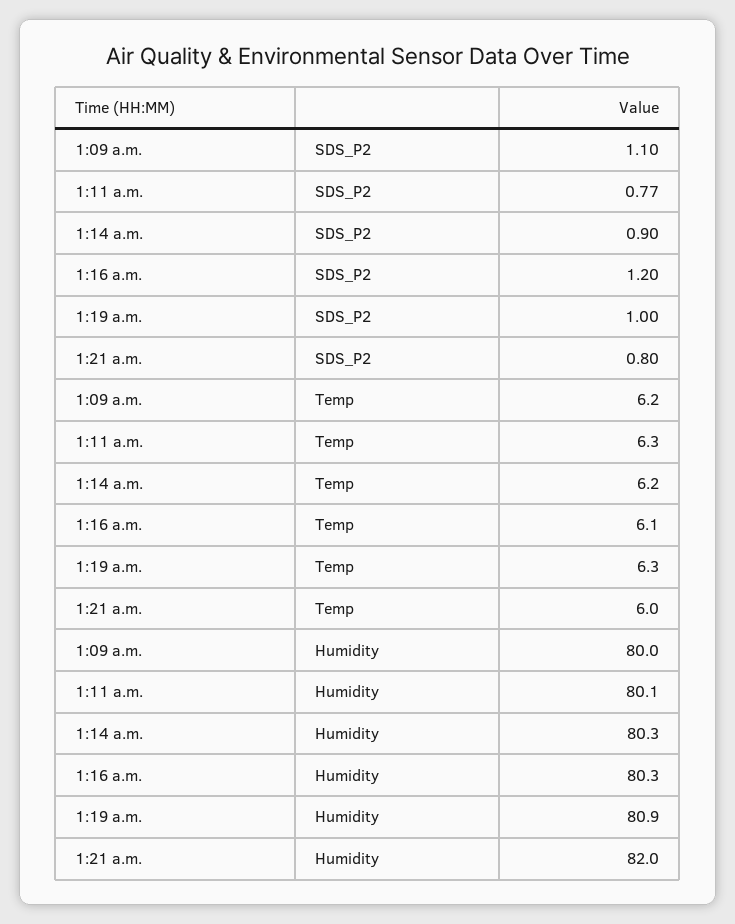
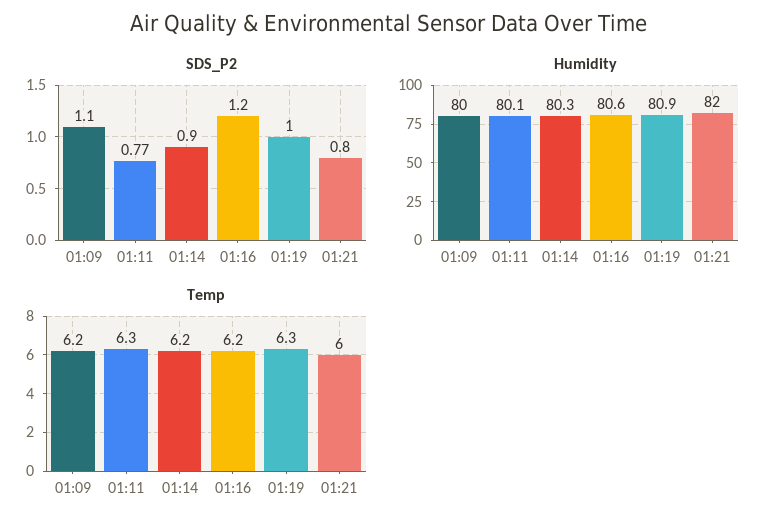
  {
    "SDS_P2": {
      "1:09 a.m.": 1.1,
      "1:11 a.m.": 0.77,
      "1:14 a.m.": 0.9,
      "1:16 a.m.": 1.2,
      "1:19 a.m.": 1,
      "1:21 a.m.": 0.8
    },
    "Temp": {
      "1:09 a.m.": 6.2,
      "1:11 a.m.": 6.3,
      "1:14 a.m.": 6.2,
-     "1:16 a.m.": 6.1,
+     "1:16 a.m.": 6.2,
      "1:19 a.m.": 6.3,
      "1:21 a.m.": 6
    },
    "Humidity": {
      "1:09 a.m.": 80,
      "1:11 a.m.": 80.1,
      "1:14 a.m.": 80.3,
-     "1:16 a.m.": 80.3,
+     "1:16 a.m.": 80.6,
      "1:19 a.m.": 80.9,
      "1:21 a.m.": 82
    }
  }

